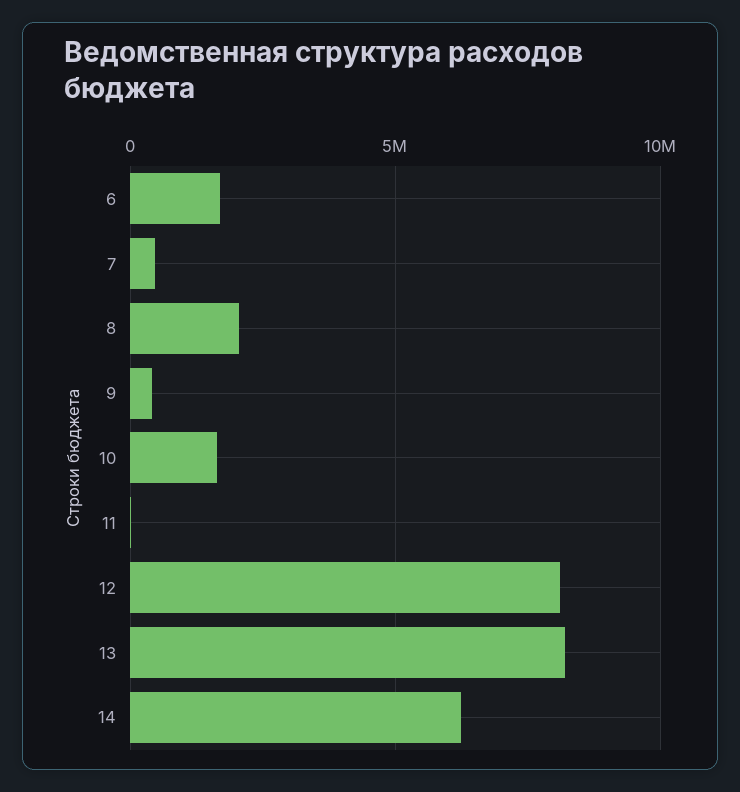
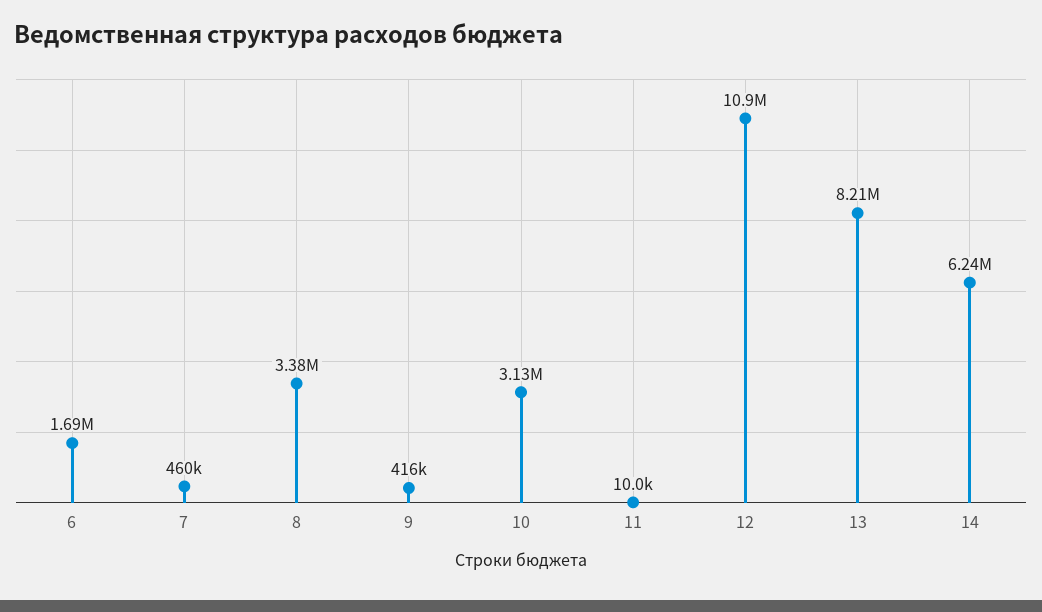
  {
    "6": 1690000,
    "7": 460000,
-   "8": 2000000,
+   "8": 3380000,
    "9": 416000,
-   "10": 1500000,
+   "10": 3130000,
    "11": 10000,
-   "12": 8000000,
+   "12": 10900000,
    "13": 8210000,
    "14": 6240000
  }

